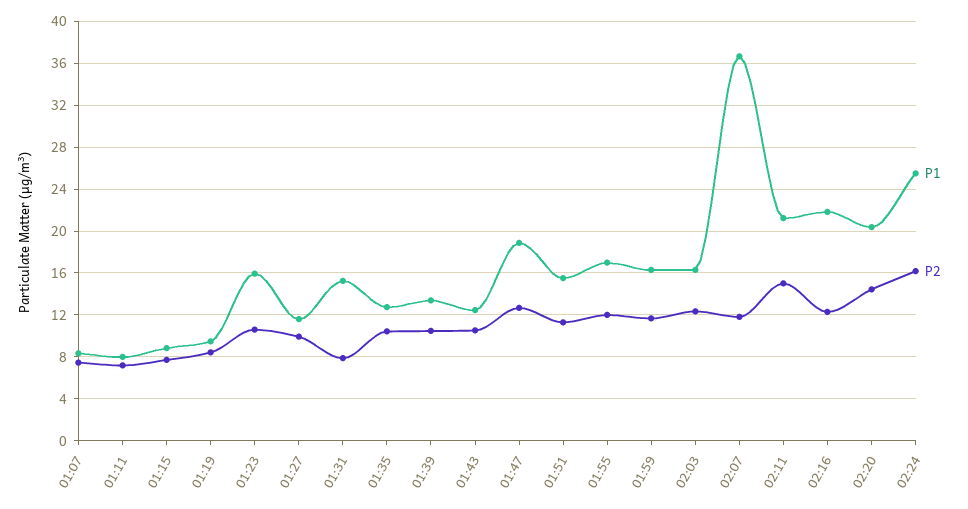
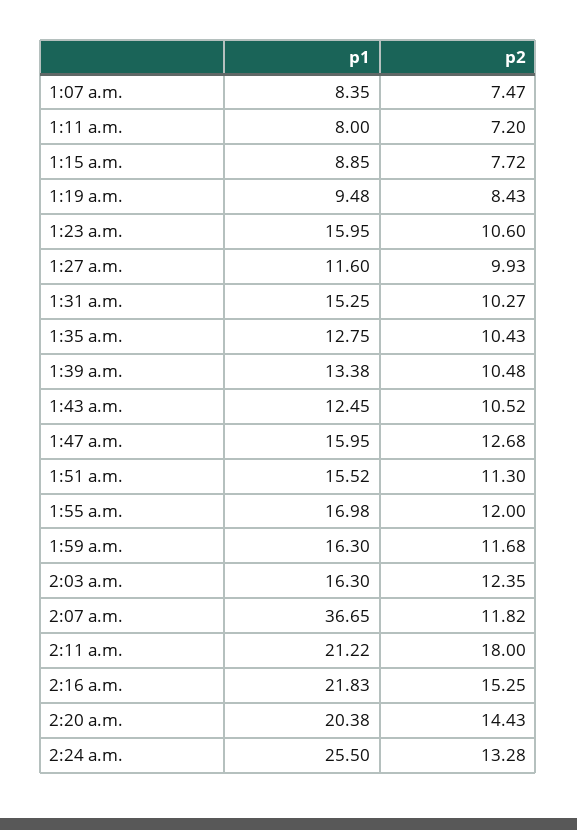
  {
    "P1": {
      "01:07": 8.35,
      "01:11": 8,
      "01:15": 8.85,
      "01:19": 9.48,
      "01:23": 15.95,
      "01:27": 11.6,
      "01:31": 15.25,
      "01:35": 12.75,
      "01:39": 13.38,
      "01:43": 12.45,
-     "01:47": 19,
+     "01:47": 15.95,
      "01:51": 15.52,
      "01:55": 16.98,
      "01:59": 16.3,
      "02:03": 16.3,
      "02:07": 36.65,
      "02:11": 21.22,
      "02:16": 21.83,
      "02:20": 20.38,
      "02:24": 25.5
    },
    "P2": {
      "01:07": 7.47,
      "01:11": 7.2,
      "01:15": 7.72,
      "01:19": 8.43,
      "01:23": 10.6,
      "01:27": 9.93,
-     "01:31": 8,
+     "01:31": 10.27,
      "01:35": 10.43,
      "01:39": 10.48,
      "01:43": 10.52,
      "01:47": 12.68,
      "01:51": 11.3,
      "01:55": 12,
      "01:59": 11.68,
      "02:03": 12.35,
      "02:07": 11.82,
-     "02:11": 15,
+     "02:11": 18,
-     "02:16": 12,
+     "02:16": 15.25,
      "02:20": 14.43,
-     "02:24": 16
+     "02:24": 13.28
    }
  }

